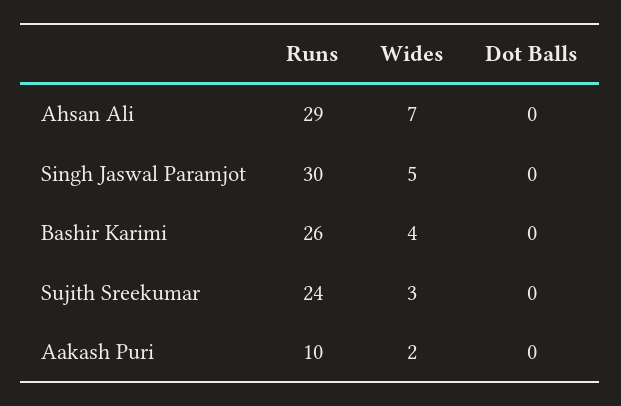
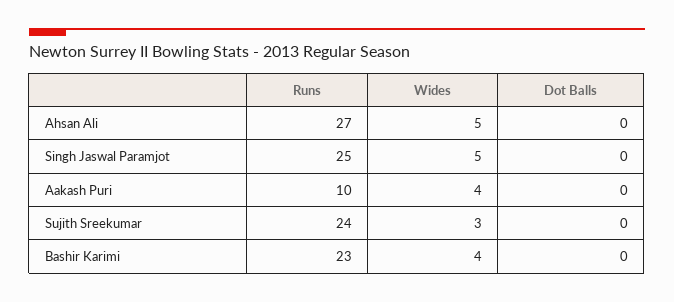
  {
    "Runs": {
-     "Ahsan Ali": 29,
+     "Ahsan Ali": 27,
-     "Singh Jaswal Paramjot": 30,
+     "Singh Jaswal Paramjot": 25,
-     "Bashir Karimi": 26,
+     "Bashir Karimi": 23,
      "Sujith Sreekumar": 24,
      "Aakash Puri": 10
    },
    "Wides": {
-     "Ahsan Ali": 7,
+     "Ahsan Ali": 5,
      "Singh Jaswal Paramjot": 5,
      "Bashir Karimi": 4,
      "Sujith Sreekumar": 3,
-     "Aakash Puri": 2
+     "Aakash Puri": 4
    },
    "Dot Balls": {
      "Ahsan Ali": 0,
      "Singh Jaswal Paramjot": 0,
      "Bashir Karimi": 0,
      "Sujith Sreekumar": 0,
      "Aakash Puri": 0
    }
  }

